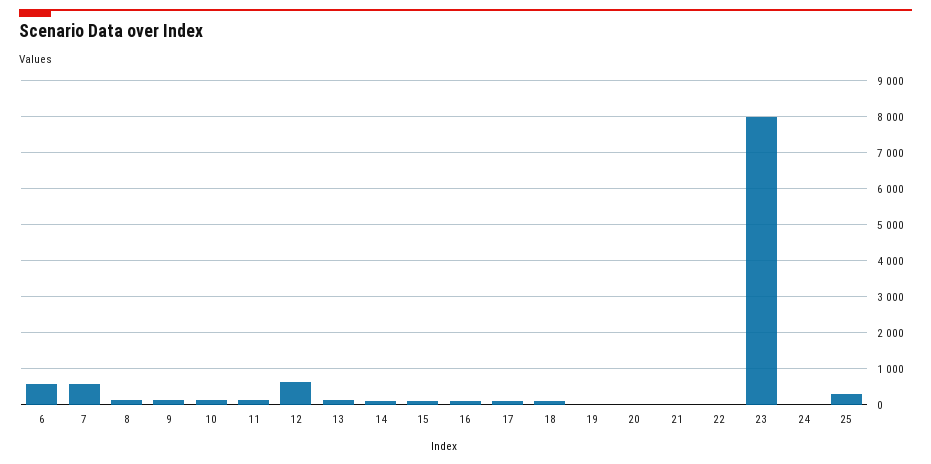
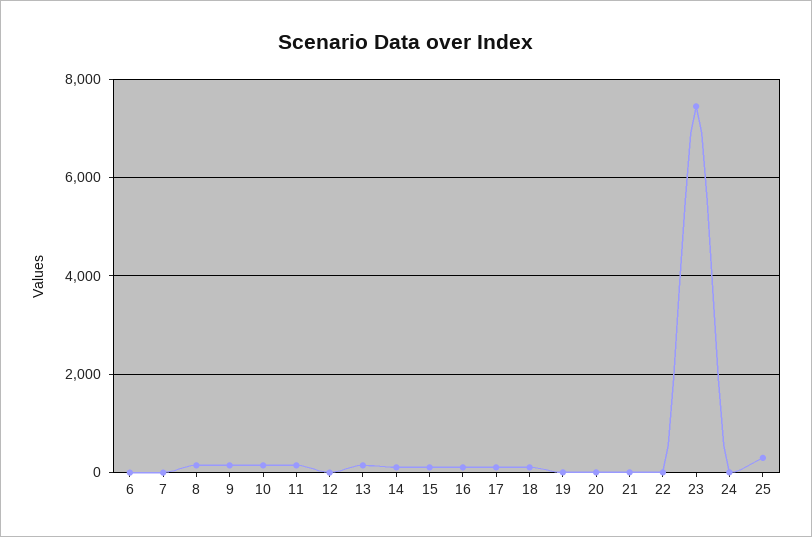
  {
-   "6": 600,
+   "6": 0,
-   "7": 600,
+   "7": 0,
    "8": 200,
    "9": 200,
    "10": 200,
    "11": 200,
-   "12": 600,
+   "12": 0,
    "13": 200,
    "14": 200,
    "15": 200,
    "16": 200,
    "17": 200,
    "18": 200,
    "19": 0,
    "20": 0,
    "21": 0,
    "22": 0,
-   "23": 8000,
+   "23": 7400,
    "24": 0,
    "25": 400
  }

